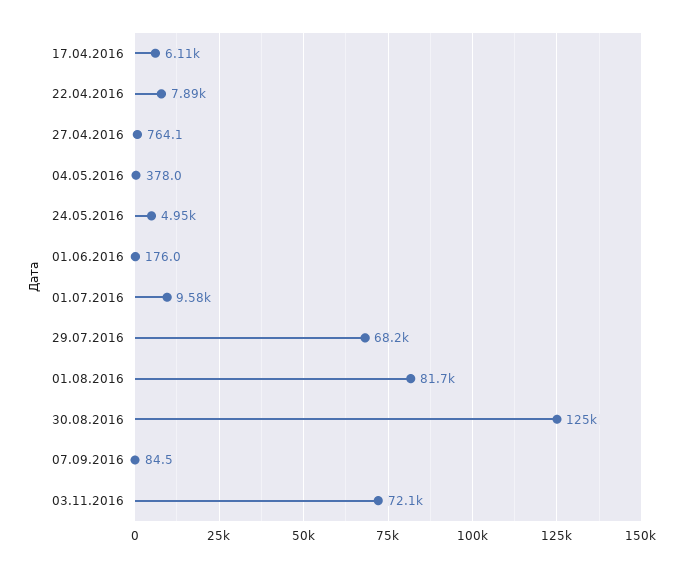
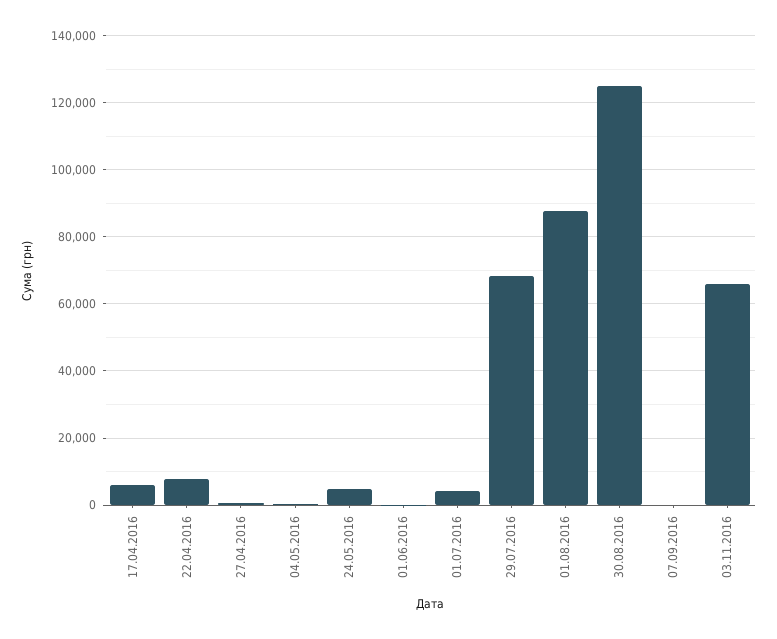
  {
    "17.04.2016": 6110,
    "22.04.2016": 7890,
    "27.04.2016": 764.1,
    "04.05.2016": 378,
    "24.05.2016": 4950,
    "01.06.2016": 176,
-   "01.07.2016": 9580,
+   "01.07.2016": 4000,
    "29.07.2016": 68200,
-   "01.08.2016": 81700,
+   "01.08.2016": 88000,
    "30.08.2016": 125000,
    "07.09.2016": 84.5,
-   "03.11.2016": 72100
+   "03.11.2016": 66000
  }

